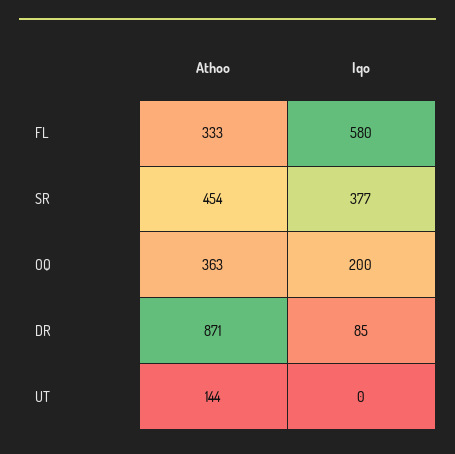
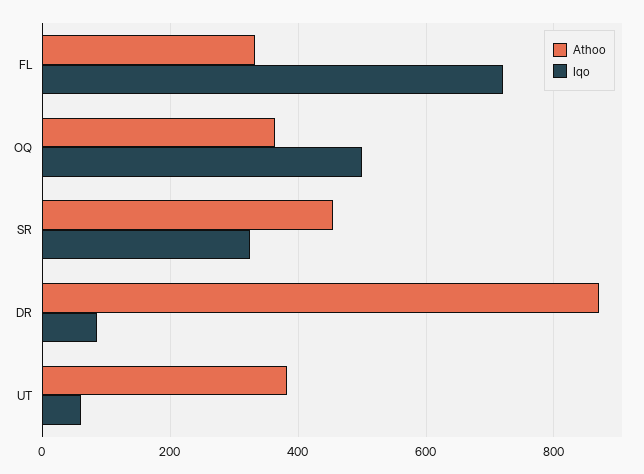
  {
    "Athoo": {
      "FL": 333,
      "SR": 454,
      "OQ": 363,
      "DR": 871,
-     "UT": 144
+     "UT": 380
    },
    "Iqo": {
-     "FL": 580,
+     "FL": 720,
-     "SR": 377,
+     "SR": 320,
-     "OQ": 200,
+     "OQ": 500,
      "DR": 85,
-     "UT": 0
+     "UT": 60
    }
  }

